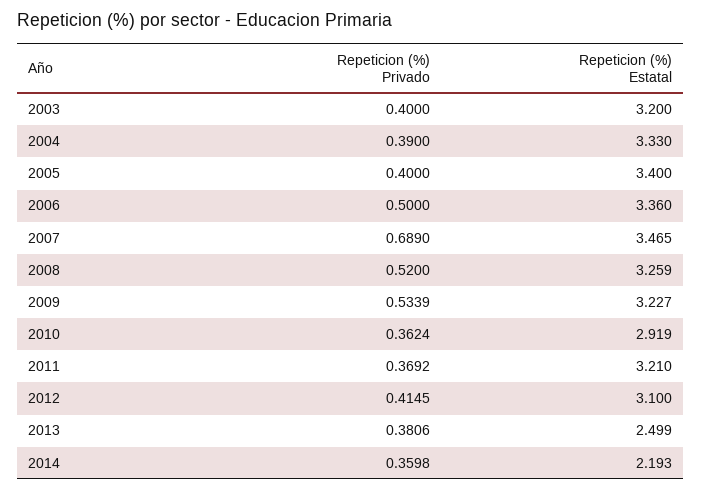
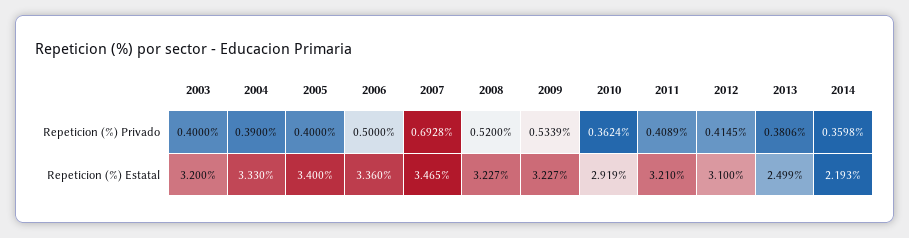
  {
    "Repeticion (%) Privado": {
      "2003": 0.4,
      "2004": 0.39,
      "2005": 0.4,
      "2006": 0.5,
-     "2007": 0.689,
+     "2007": 0.6928,
      "2008": 0.52,
      "2009": 0.5339,
      "2010": 0.3624,
-     "2011": 0.3692,
+     "2011": 0.4089,
      "2012": 0.4145,
      "2013": 0.3806,
      "2014": 0.3598
    },
    "Repeticion (%) Estatal": {
      "2003": 3.2,
      "2004": 3.33,
      "2005": 3.4,
      "2006": 3.36,
      "2007": 3.465,
-     "2008": 3.259,
+     "2008": 3.227,
      "2009": 3.227,
      "2010": 2.919,
      "2011": 3.21,
      "2012": 3.1,
      "2013": 2.499,
      "2014": 2.193
    }
  }

